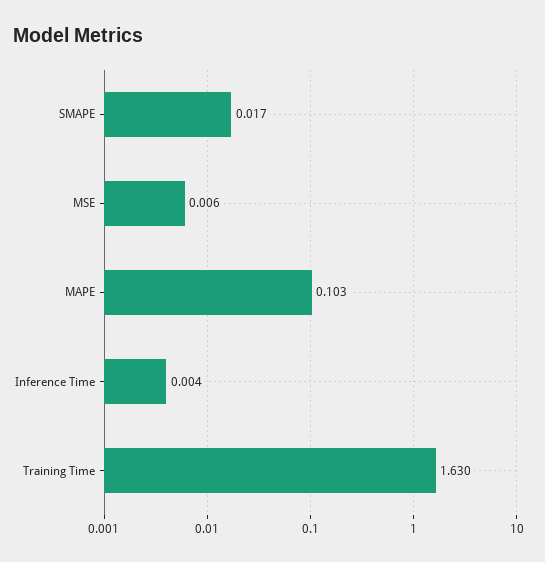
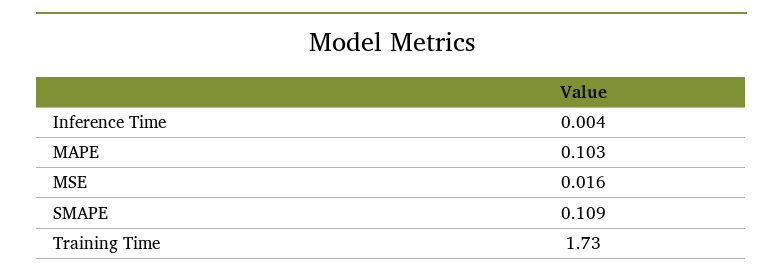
  {
-   "SMAPE": 0.017,
+   "SMAPE": 0.109,
-   "MSE": 0.006,
+   "MSE": 0.016,
    "MAPE": 0.103,
    "Inference Time": 0.004,
-   "Training Time": 1.63
+   "Training Time": 1.73
  }

